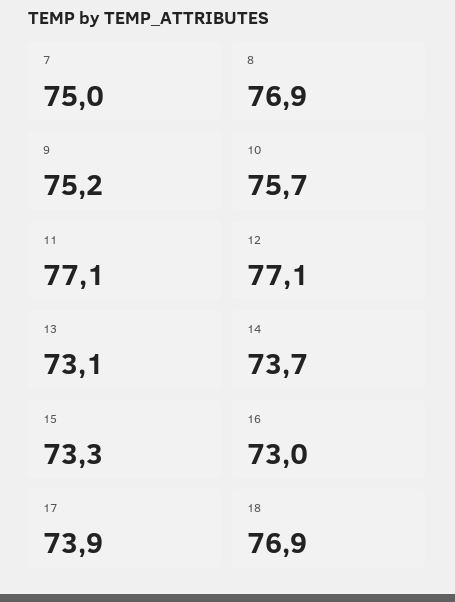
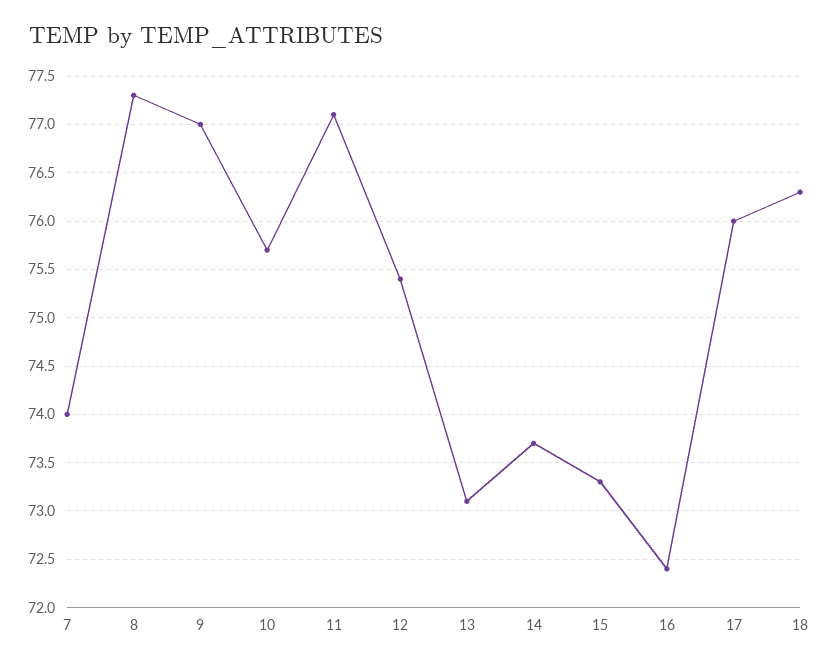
  {
-   "7": 75,
+   "7": 74,
-   "8": 76.9,
+   "8": 77.3,
-   "9": 75.2,
+   "9": 77,
    "10": 75.7,
    "11": 77.1,
-   "12": 77.1,
+   "12": 75.4,
    "13": 73.1,
    "14": 73.7,
    "15": 73.3,
-   "16": 73,
+   "16": 72.4,
-   "17": 73.9,
+   "17": 76,
-   "18": 76.9
+   "18": 76.3
  }

